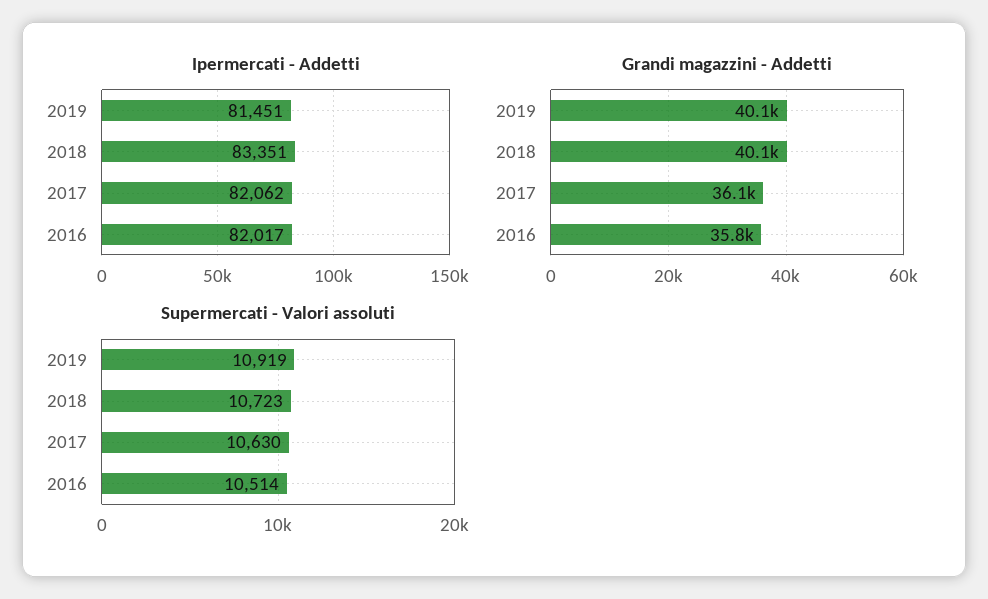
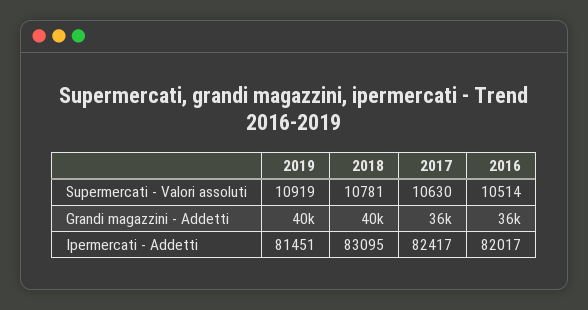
  {
    "Ipermercati - Addetti": {
      "2019": 81451,
-     "2018": 83351,
+     "2018": 83095,
-     "2017": 82062,
+     "2017": 82417,
      "2016": 82017
    },
    "Grandi magazzini - Addetti": {
      "2019": 40100,
      "2018": 40100,
      "2017": 36100,
      "2016": 35800
    },
    "Supermercati - Valori assoluti": {
      "2019": 10919,
-     "2018": 10723,
+     "2018": 10781,
      "2017": 10630,
      "2016": 10514
    }
  }

